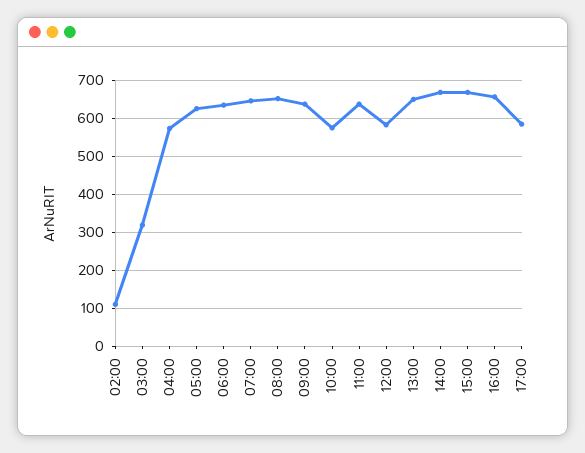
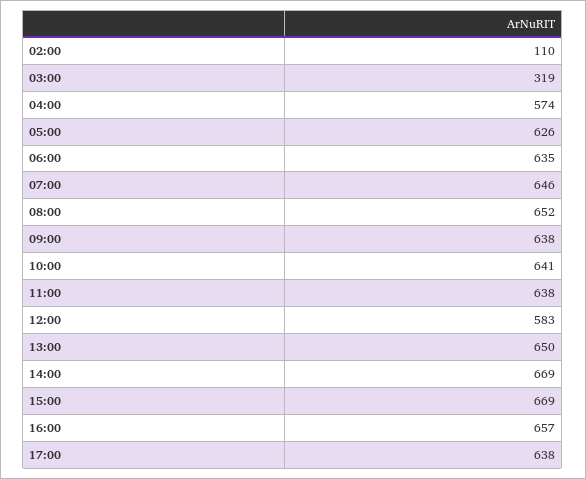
  {
    "02:00": 110,
    "03:00": 319,
    "04:00": 574,
    "05:00": 626,
    "06:00": 635,
    "07:00": 646,
    "08:00": 652,
    "09:00": 638,
-   "10:00": 580,
+   "10:00": 641,
    "11:00": 638,
    "12:00": 583,
    "13:00": 650,
    "14:00": 669,
    "15:00": 669,
    "16:00": 657,
-   "17:00": 580
+   "17:00": 638
  }

